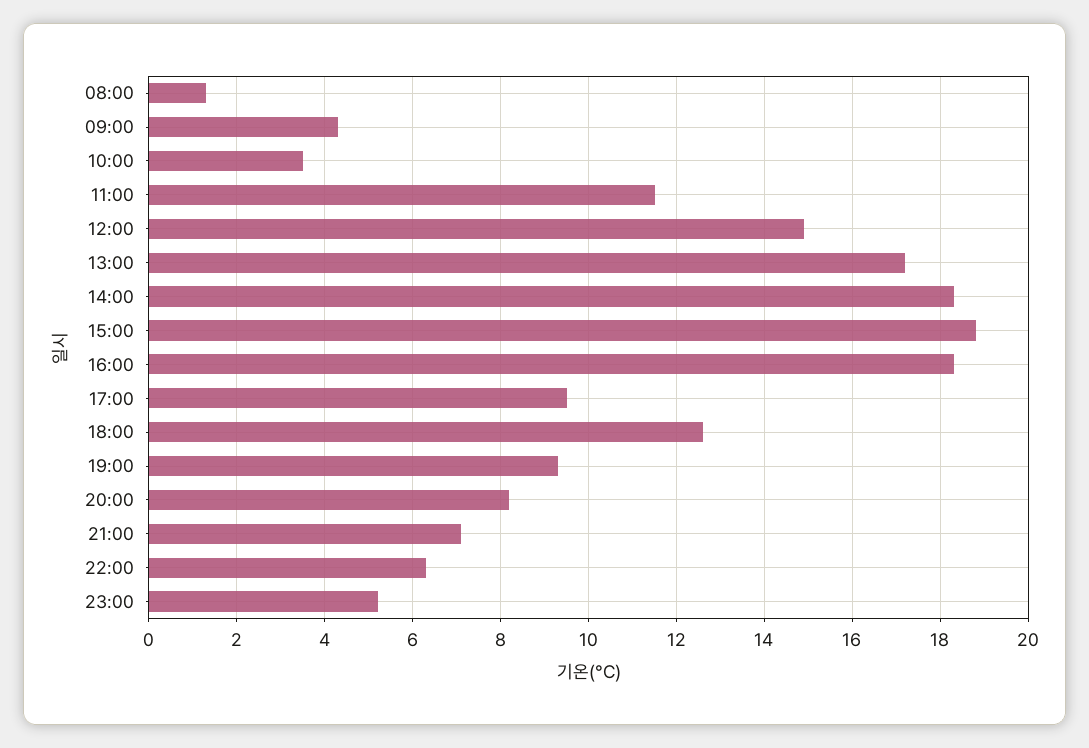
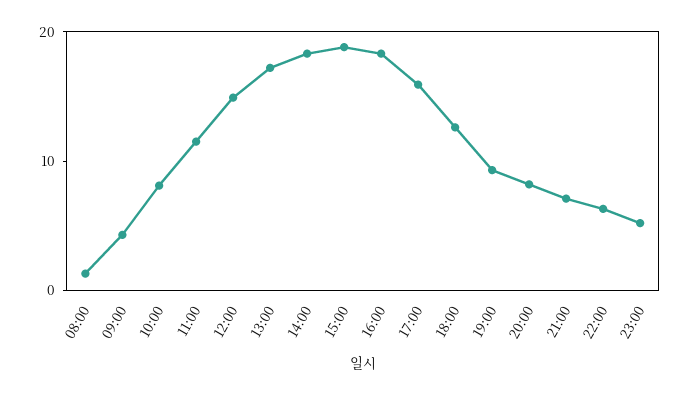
  {
    "08:00": 1.5,
    "09:00": 4.5,
-   "10:00": 3.5,
+   "10:00": 8,
    "11:00": 11.5,
    "12:00": 15,
    "13:00": 17,
    "14:00": 18.5,
    "15:00": 19,
    "16:00": 18.5,
-   "17:00": 9.5,
+   "17:00": 16,
    "18:00": 12.5,
    "19:00": 9.5,
    "20:00": 8,
    "21:00": 7,
    "22:00": 6.5,
    "23:00": 5
  }

